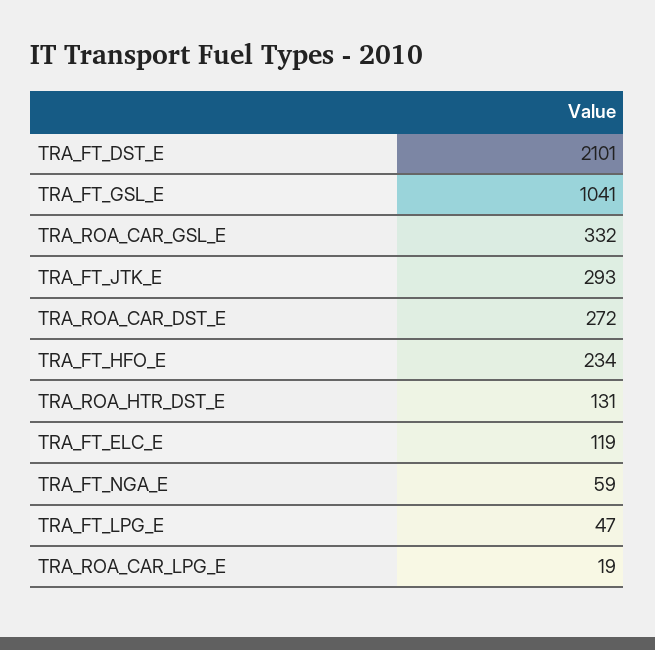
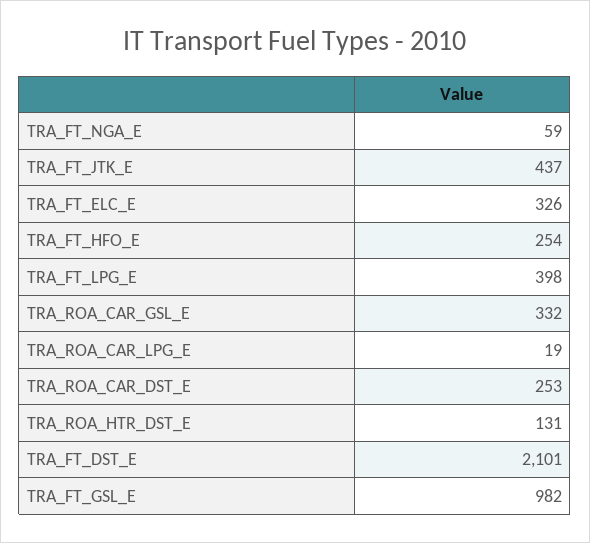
  {
    "TRA_FT_DST_E": 2101,
-   "TRA_FT_GSL_E": 1041,
+   "TRA_FT_GSL_E": 982,
    "TRA_ROA_CAR_GSL_E": 332,
-   "TRA_FT_JTK_E": 293,
+   "TRA_FT_JTK_E": 437,
-   "TRA_ROA_CAR_DST_E": 272,
+   "TRA_ROA_CAR_DST_E": 253,
-   "TRA_FT_HFO_E": 234,
+   "TRA_FT_HFO_E": 254,
    "TRA_ROA_HTR_DST_E": 131,
-   "TRA_FT_ELC_E": 119,
+   "TRA_FT_ELC_E": 326,
    "TRA_FT_NGA_E": 59,
-   "TRA_FT_LPG_E": 47,
+   "TRA_FT_LPG_E": 398,
    "TRA_ROA_CAR_LPG_E": 19
  }

